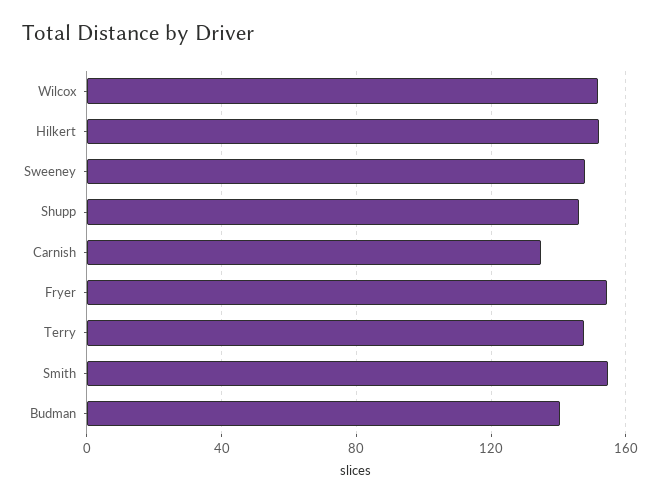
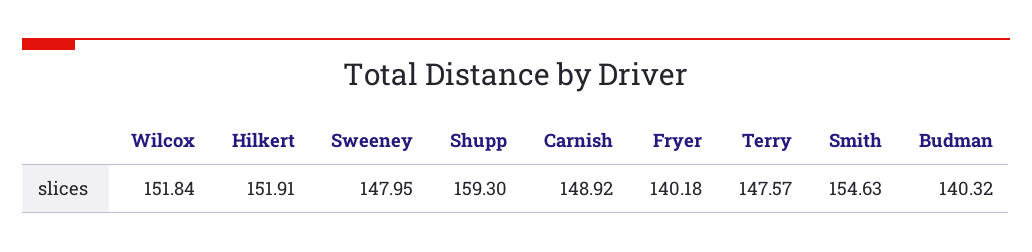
  {
    "Wilcox": 151.84,
    "Hilkert": 151.91,
    "Sweeney": 147.95,
-   "Shupp": 145,
+   "Shupp": 159.3,
-   "Carnish": 135,
+   "Carnish": 148.92,
-   "Fryer": 155,
+   "Fryer": 140.18,
    "Terry": 147.57,
    "Smith": 154.63,
    "Budman": 140.32
  }

